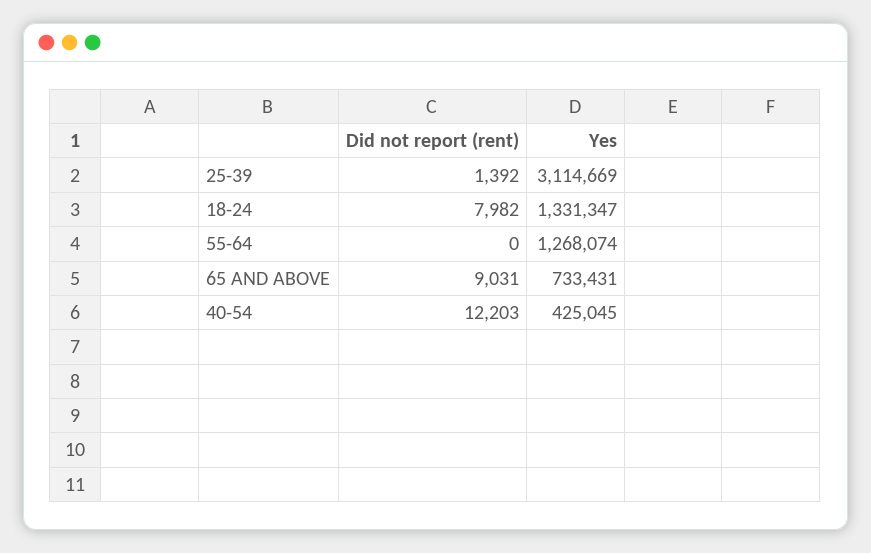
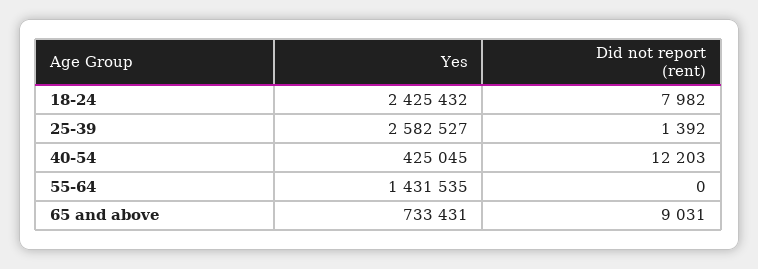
  {
    "Did not report (rent)": {
      "25-39": 1392,
      "18-24": 7982,
      "55-64": 0,
      "65 AND ABOVE": 9031,
      "40-54": 12203
    },
    "Yes": {
-     "25-39": 3114669,
+     "25-39": 2582527,
-     "18-24": 1331347,
+     "18-24": 2425432,
-     "55-64": 1268074,
+     "55-64": 1431535,
      "65 AND ABOVE": 733431,
      "40-54": 425045
    }
  }

